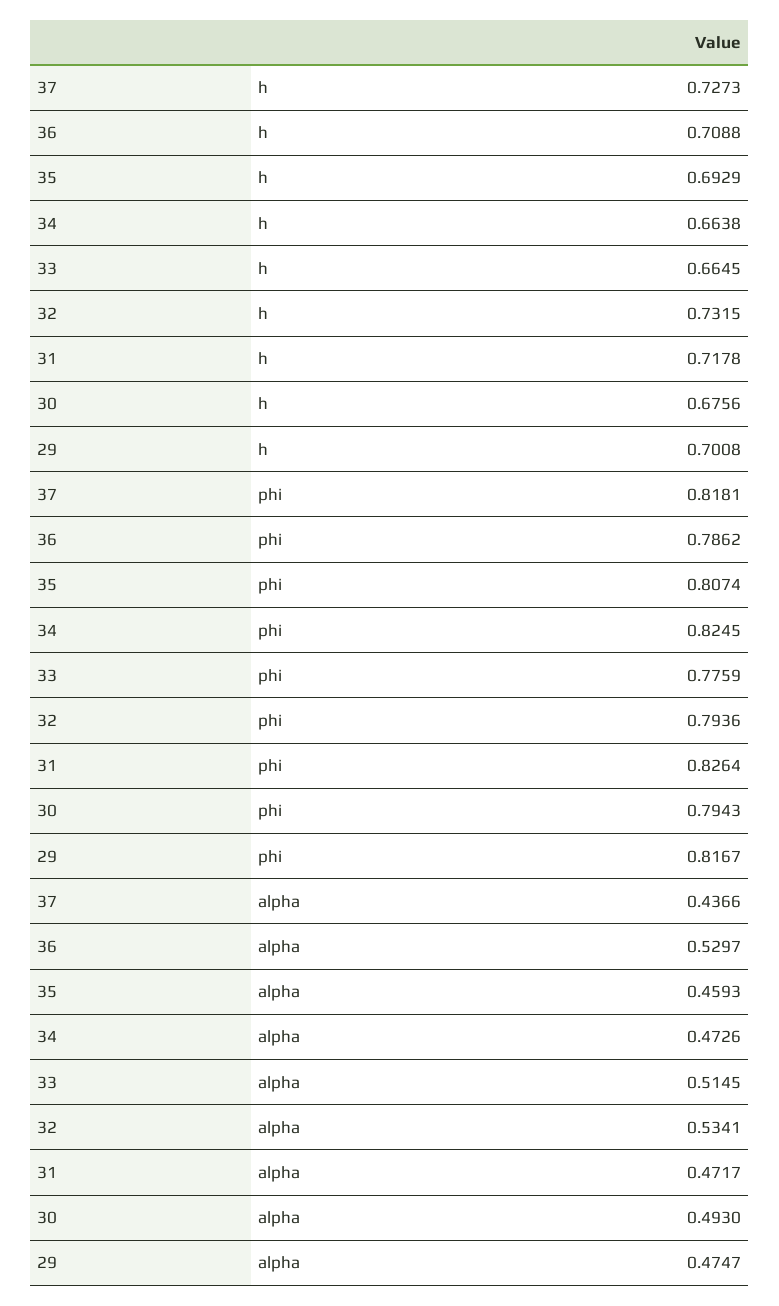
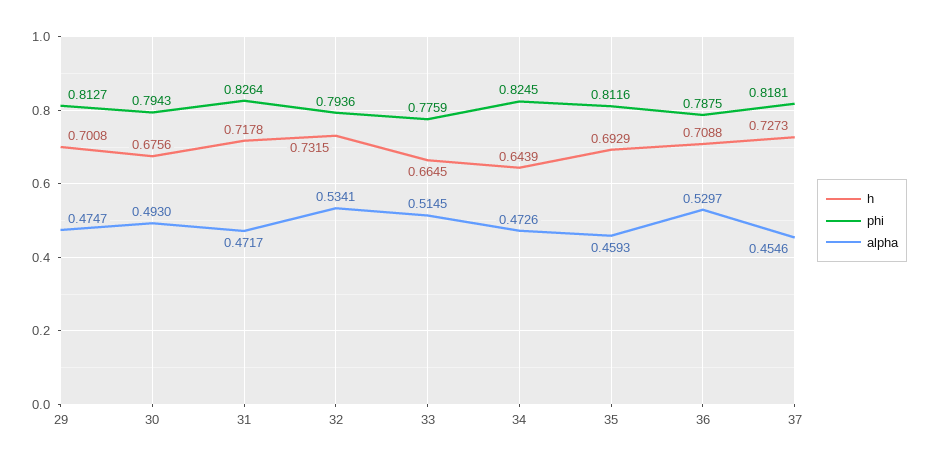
  {
    "h": {
      "37": 0.7273,
      "36": 0.7088,
      "35": 0.6929,
-     "34": 0.6638,
+     "34": 0.6439,
      "33": 0.6645,
      "32": 0.7315,
      "31": 0.7178,
      "30": 0.6756,
      "29": 0.7008
    },
    "phi": {
      "37": 0.8181,
-     "36": 0.7862,
+     "36": 0.7875,
-     "35": 0.8074,
+     "35": 0.8116,
      "34": 0.8245,
      "33": 0.7759,
      "32": 0.7936,
      "31": 0.8264,
      "30": 0.7943,
-     "29": 0.8167
+     "29": 0.8127
    },
    "alpha": {
-     "37": 0.4366,
+     "37": 0.4546,
      "36": 0.5297,
      "35": 0.4593,
      "34": 0.4726,
      "33": 0.5145,
      "32": 0.5341,
      "31": 0.4717,
      "30": 0.493,
      "29": 0.4747
    }
  }

